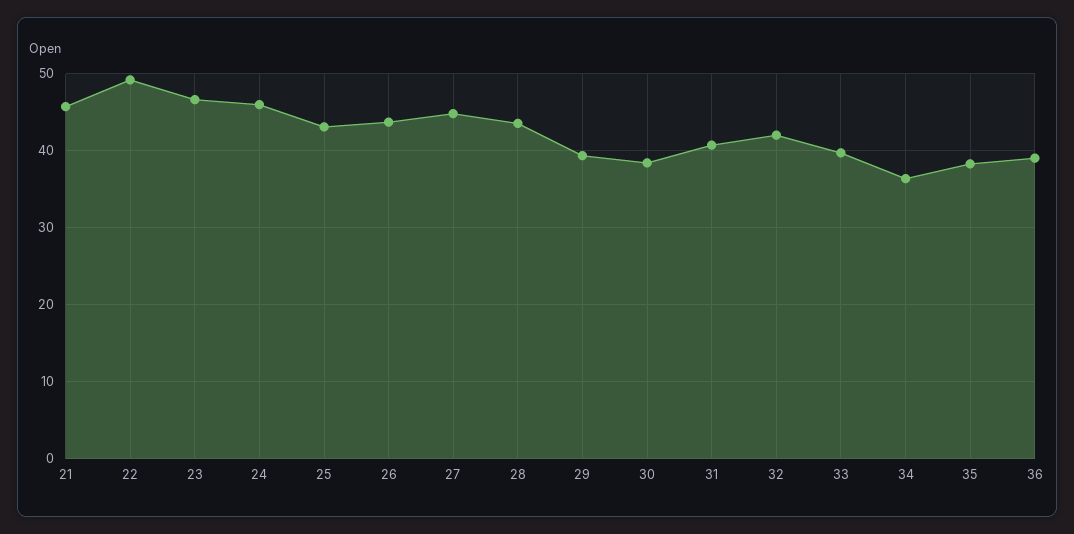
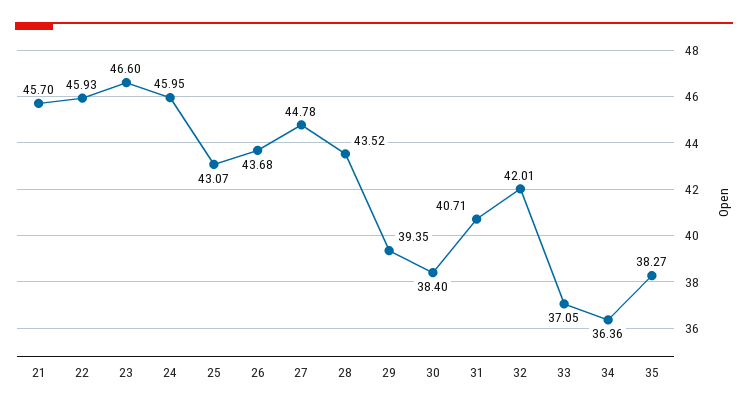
  {
    "21": 45.7,
-   "22": 49,
+   "22": 45.93,
    "23": 46.6,
    "24": 45.95,
    "25": 43.07,
    "26": 43.68,
    "27": 44.78,
    "28": 43.52,
    "29": 39.35,
    "30": 38.4,
    "31": 40.71,
    "32": 42.01,
-   "33": 40,
+   "33": 37.05,
    "34": 36.36,
-   "35": 38.27,
+   "35": 38.27
-   "36": 39
  }

